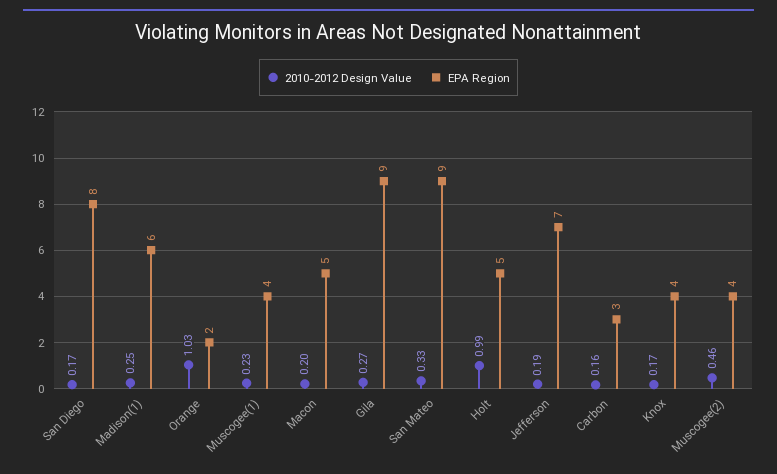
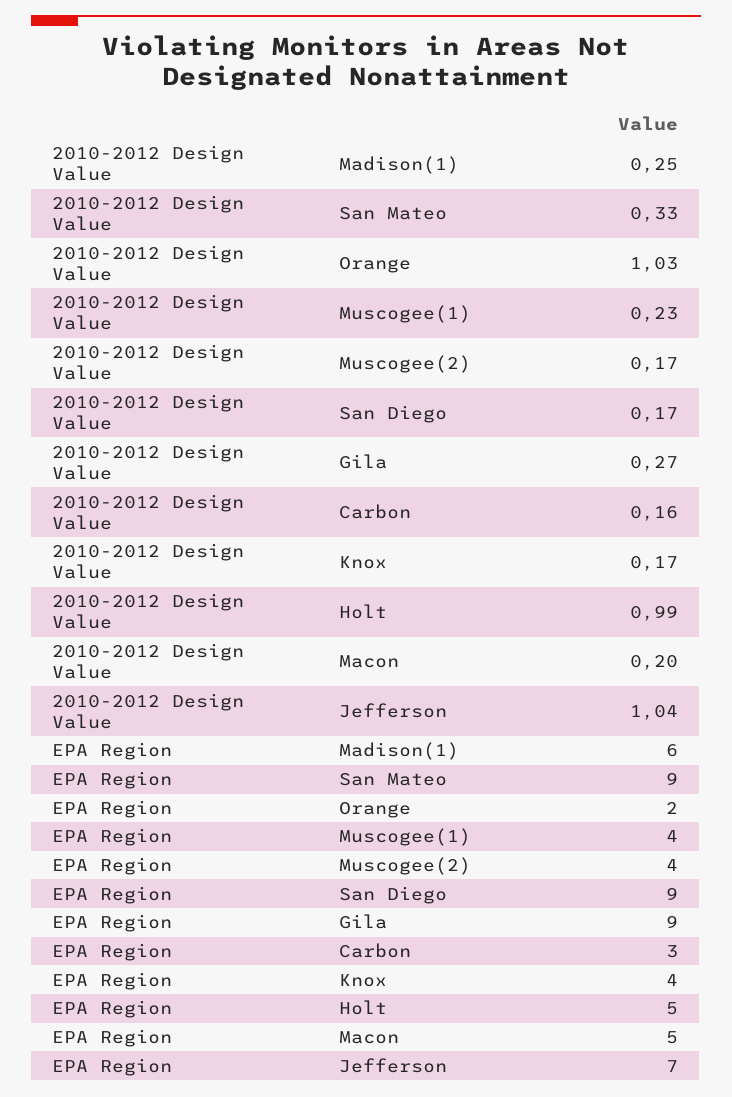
  {
    "2010-2012 Design Value": {
      "San Diego": 0.17,
      "Madison(1)": 0.25,
      "Orange": 1.03,
      "Muscogee(1)": 0.23,
      "Macon": 0.2,
      "Gila": 0.27,
      "San Mateo": 0.33,
      "Holt": 0.99,
-     "Jefferson": 0.19,
+     "Jefferson": 1.04,
      "Carbon": 0.16,
      "Knox": 0.17,
-     "Muscogee(2)": 0.46
+     "Muscogee(2)": 0.17
    },
    "EPA Region": {
-     "San Diego": 8,
+     "San Diego": 9,
      "Madison(1)": 6,
      "Orange": 2,
      "Muscogee(1)": 4,
      "Macon": 5,
      "Gila": 9,
      "San Mateo": 9,
      "Holt": 5,
      "Jefferson": 7,
      "Carbon": 3,
      "Knox": 4,
      "Muscogee(2)": 4
    }
  }

